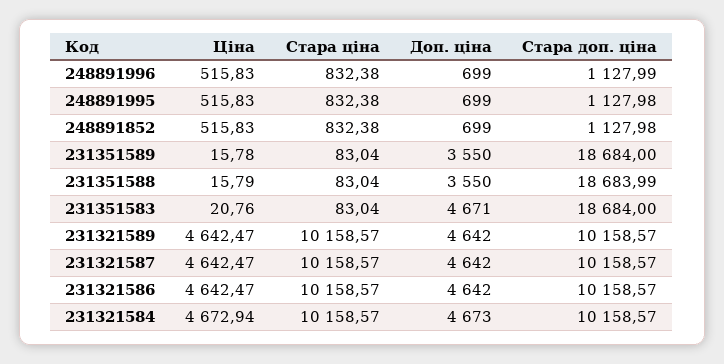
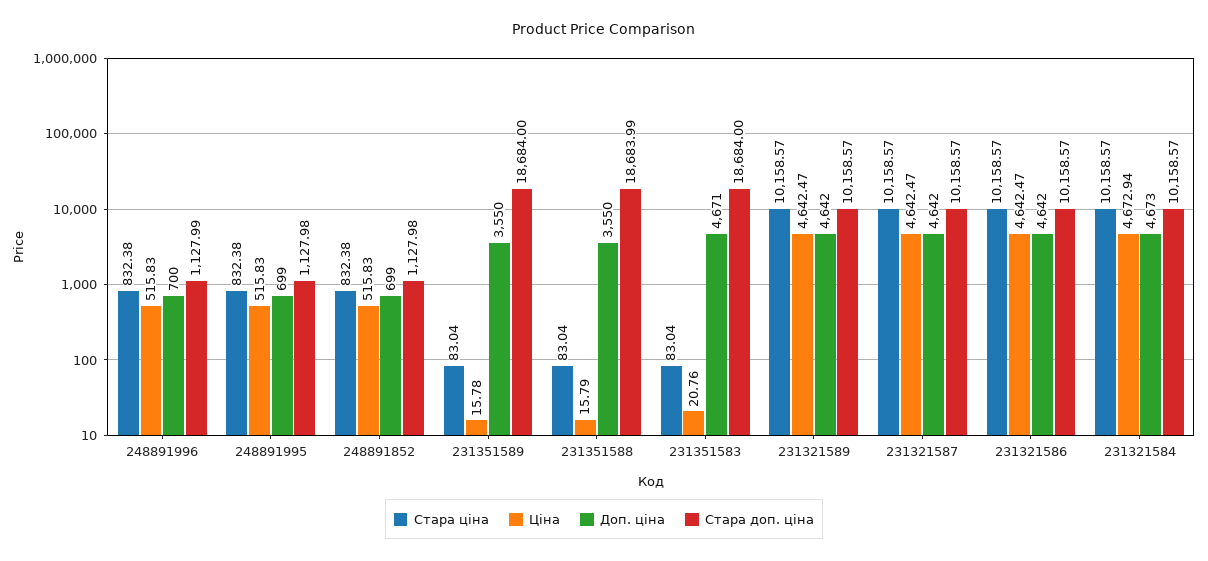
  {
    "Ціна": {
      "248891996": 515.83,
      "248891995": 515.83,
      "248891852": 515.83,
      "231351589": 15.78,
      "231351588": 15.79,
      "231351583": 20.76,
      "231321589": 4642.47,
      "231321587": 4642.47,
      "231321586": 4642.47,
      "231321584": 4672.94
    },
    "Стара ціна": {
      "248891996": 832.38,
      "248891995": 832.38,
      "248891852": 832.38,
      "231351589": 83.04,
      "231351588": 83.04,
      "231351583": 83.04,
      "231321589": 10158.57,
      "231321587": 10158.57,
      "231321586": 10158.57,
      "231321584": 10158.57
    },
    "Доп. ціна": {
-     "248891996": 699,
+     "248891996": 700,
      "248891995": 699,
      "248891852": 699,
      "231351589": 3550,
      "231351588": 3550,
      "231351583": 4671,
      "231321589": 4642,
      "231321587": 4642,
      "231321586": 4642,
      "231321584": 4673
    },
    "Стара доп. ціна": {
      "248891996": 1127.99,
      "248891995": 1127.98,
      "248891852": 1127.98,
      "231351589": 18684,
      "231351588": 18683.99,
      "231351583": 18684,
      "231321589": 10158.57,
      "231321587": 10158.57,
      "231321586": 10158.57,
      "231321584": 10158.57
    }
  }

